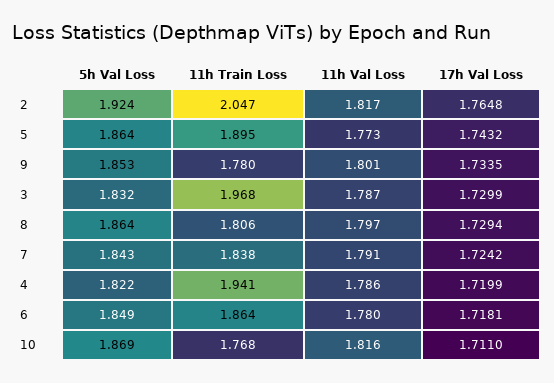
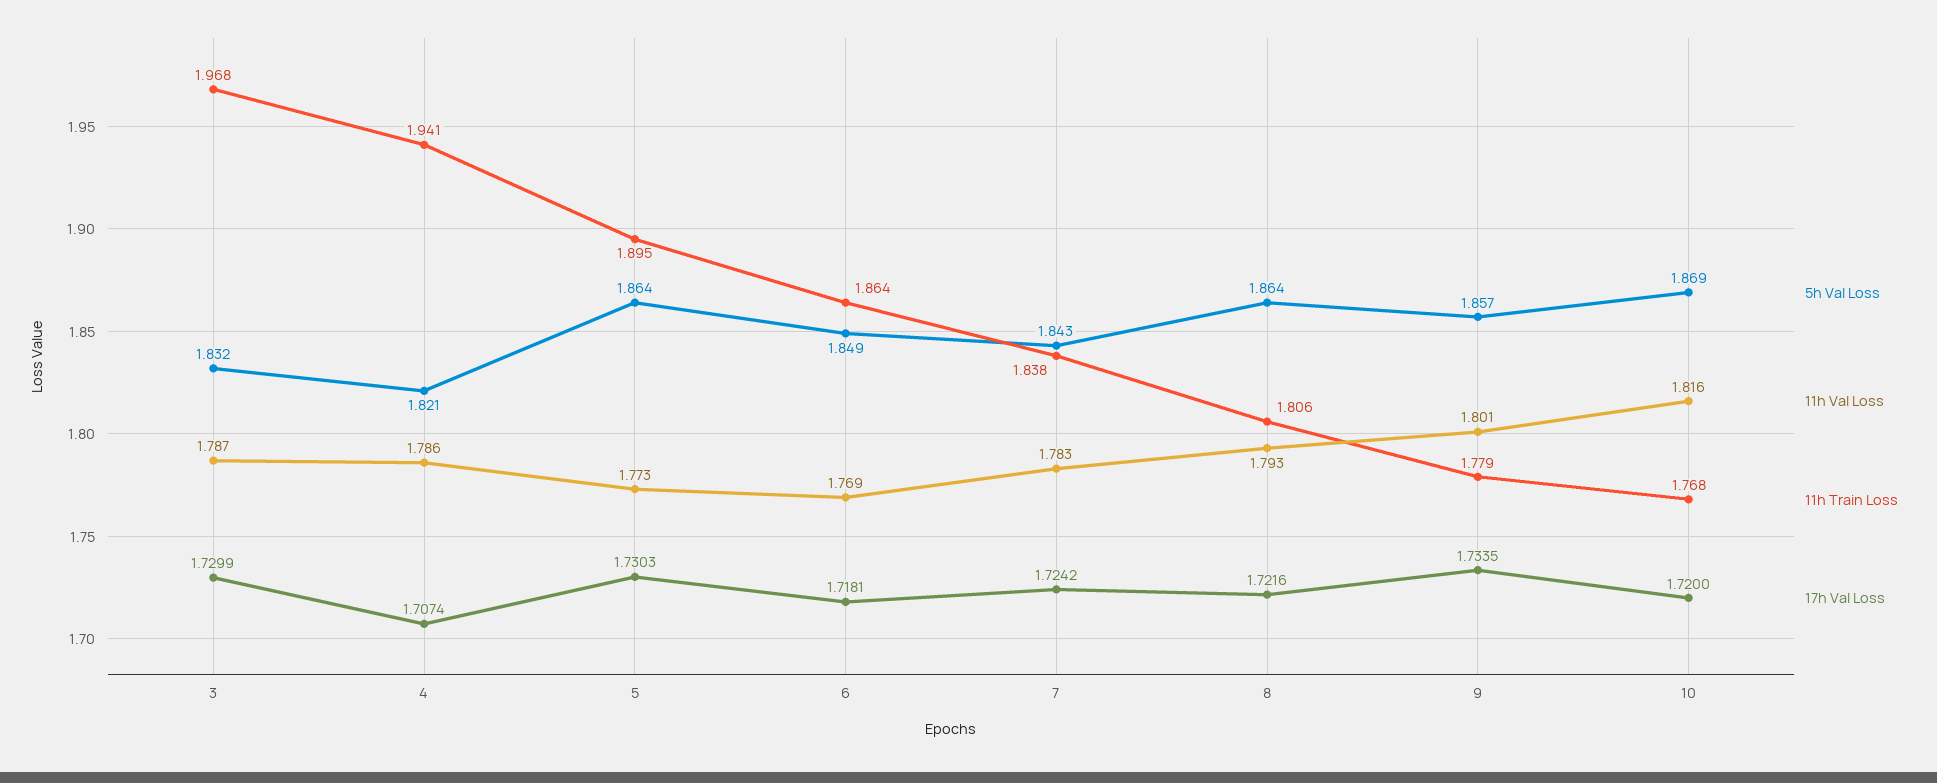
  {
    "5h Val Loss": {
-     "2": 1.924,
      "5": 1.864,
-     "9": 1.853,
+     "9": 1.857,
      "3": 1.832,
      "8": 1.864,
      "7": 1.843,
-     "4": 1.822,
+     "4": 1.821,
      "6": 1.849,
      "10": 1.869
    },
    "11h Train Loss": {
-     "2": 2.047,
      "5": 1.895,
-     "9": 1.78,
+     "9": 1.779,
      "3": 1.968,
      "8": 1.806,
      "7": 1.838,
      "4": 1.941,
      "6": 1.864,
      "10": 1.768
    },
    "11h Val Loss": {
-     "2": 1.817,
      "5": 1.773,
      "9": 1.801,
      "3": 1.787,
-     "8": 1.797,
+     "8": 1.793,
-     "7": 1.791,
+     "7": 1.783,
      "4": 1.786,
-     "6": 1.78,
+     "6": 1.769,
      "10": 1.816
    },
    "17h Val Loss": {
-     "2": 1.7648,
-     "5": 1.7432,
+     "5": 1.7303,
      "9": 1.7335,
      "3": 1.7299,
-     "8": 1.7294,
+     "8": 1.7216,
      "7": 1.7242,
-     "4": 1.7199,
+     "4": 1.7074,
      "6": 1.7181,
-     "10": 1.711
+     "10": 1.72
    }
  }

